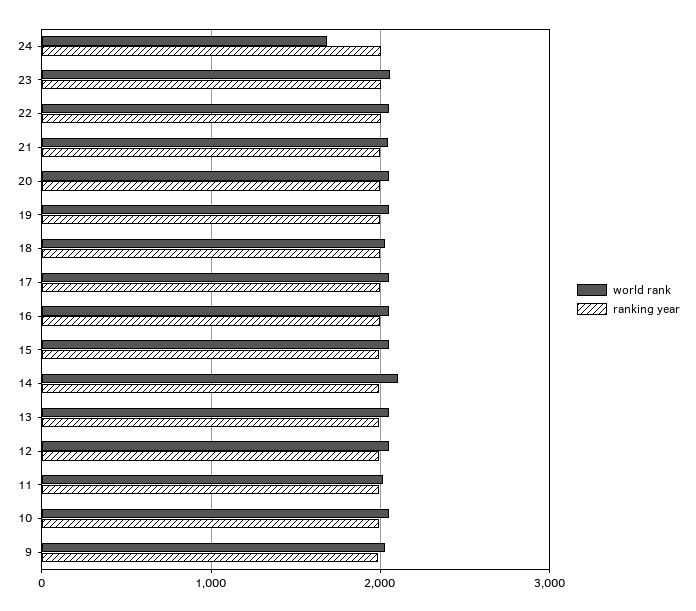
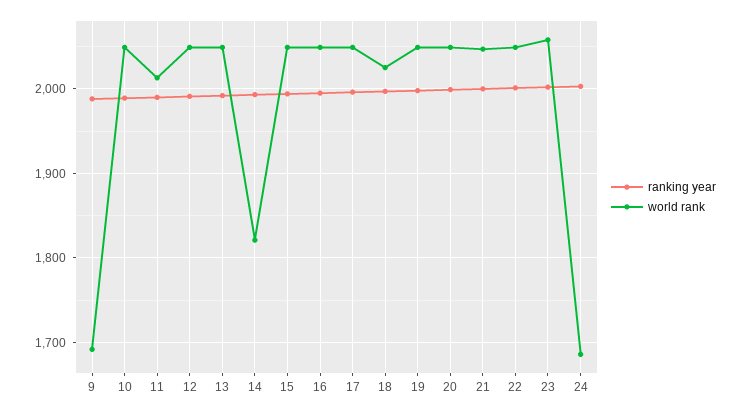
  {
    "world rank": {
      "24": 1690,
      "23": 2060,
      "22": 2050,
      "21": 2050,
      "20": 2050,
      "19": 2050,
      "18": 2030,
      "17": 2050,
      "16": 2050,
      "15": 2050,
-     "14": 2100,
+     "14": 1820,
      "13": 2050,
      "12": 2050,
      "11": 2010,
      "10": 2050,
-     "9": 2000
+     "9": 1690
    },
    "ranking year": {
      "24": 2000,
      "23": 2000,
      "22": 2000,
      "21": 2000,
      "20": 2000,
      "19": 2000,
      "18": 2000,
      "17": 2000,
      "16": 2000,
      "15": 1990,
      "14": 1990,
      "13": 1990,
      "12": 1990,
      "11": 1990,
      "10": 1990,
      "9": 1990
    }
  }

